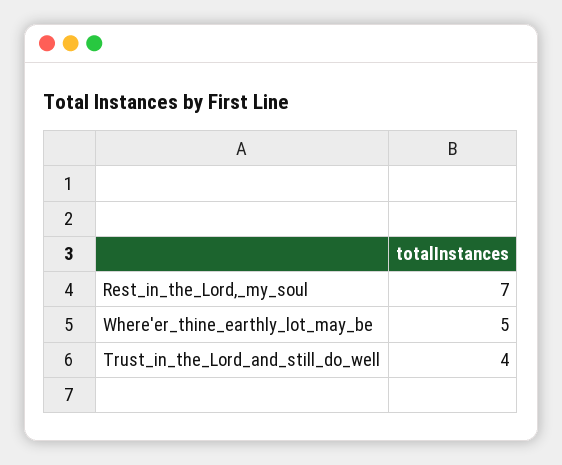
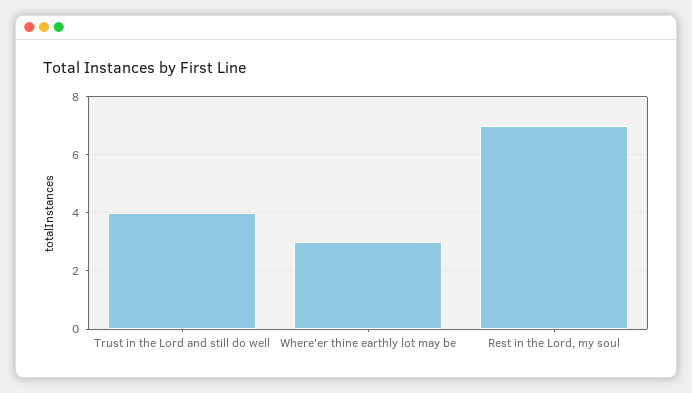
  {
    "Rest_in_the_Lord,_my_soul": 7,
-   "Where'er_thine_earthly_lot_may_be": 5,
+   "Where'er_thine_earthly_lot_may_be": 3,
    "Trust_in_the_Lord_and_still_do_well": 4
  }

